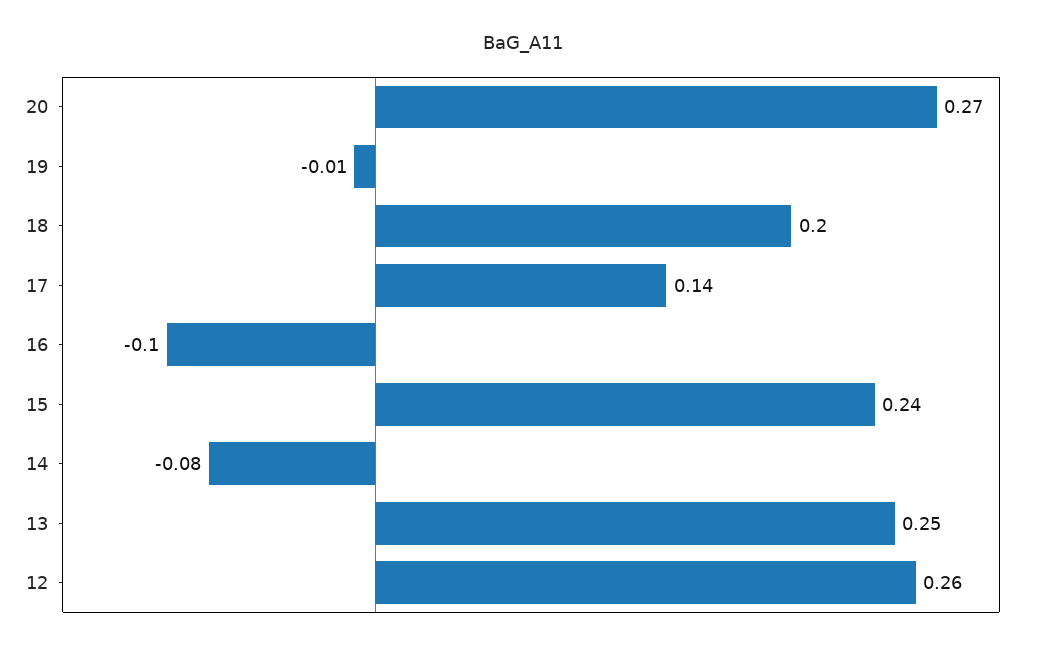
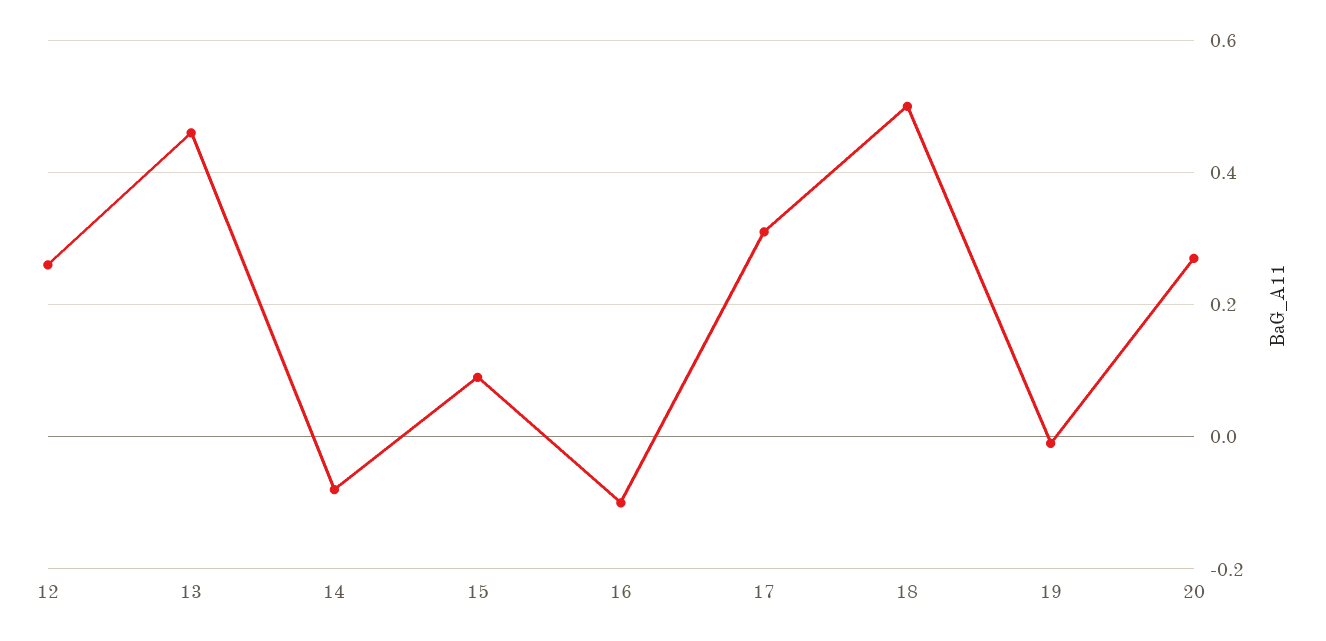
  {
    "20": 0.27,
    "19": -0.01,
-   "18": 0.2,
+   "18": 0.5,
-   "17": 0.14,
+   "17": 0.3,
    "16": -0.1,
-   "15": 0.24,
+   "15": 0.1,
    "14": -0.08,
-   "13": 0.25,
+   "13": 0.45,
    "12": 0.26
  }

